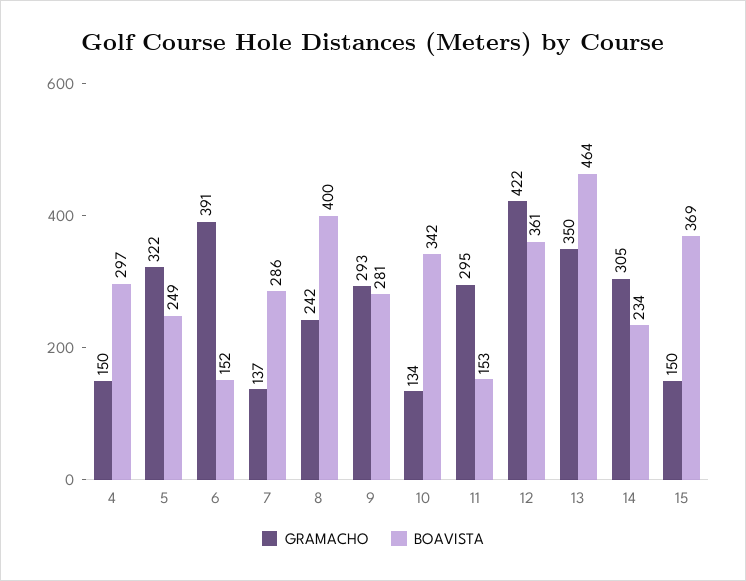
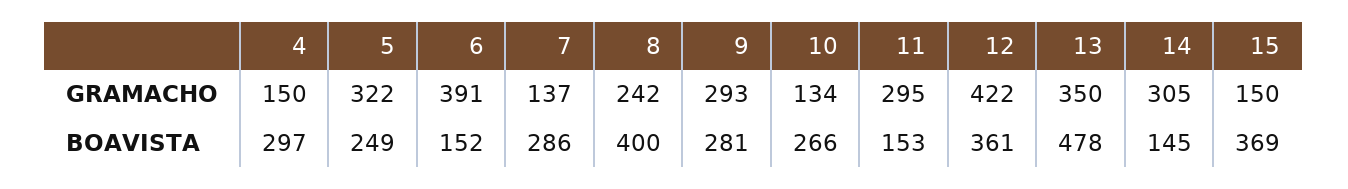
  {
    "GRAMACHO": {
      "4": 150,
      "5": 322,
      "6": 391,
      "7": 137,
      "8": 242,
      "9": 293,
      "10": 134,
      "11": 295,
      "12": 422,
      "13": 350,
      "14": 305,
      "15": 150
    },
    "BOAVISTA": {
      "4": 297,
      "5": 249,
      "6": 152,
      "7": 286,
      "8": 400,
      "9": 281,
-     "10": 342,
+     "10": 266,
      "11": 153,
      "12": 361,
-     "13": 464,
+     "13": 478,
-     "14": 234,
+     "14": 145,
      "15": 369
    }
  }

